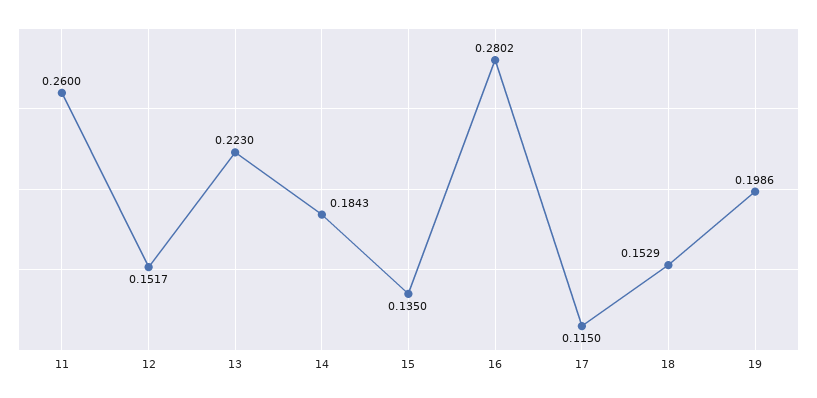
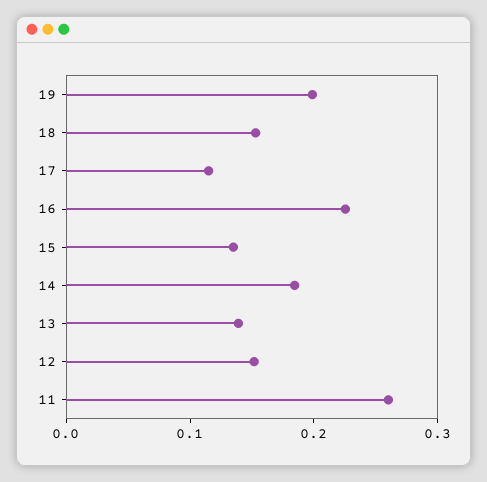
  {
    "11": 0.26,
    "12": 0.1517,
-   "13": 0.223,
+   "13": 0.14,
    "14": 0.1843,
    "15": 0.135,
-   "16": 0.2802,
+   "16": 0.22,
    "17": 0.115,
    "18": 0.1529,
    "19": 0.1986
  }

